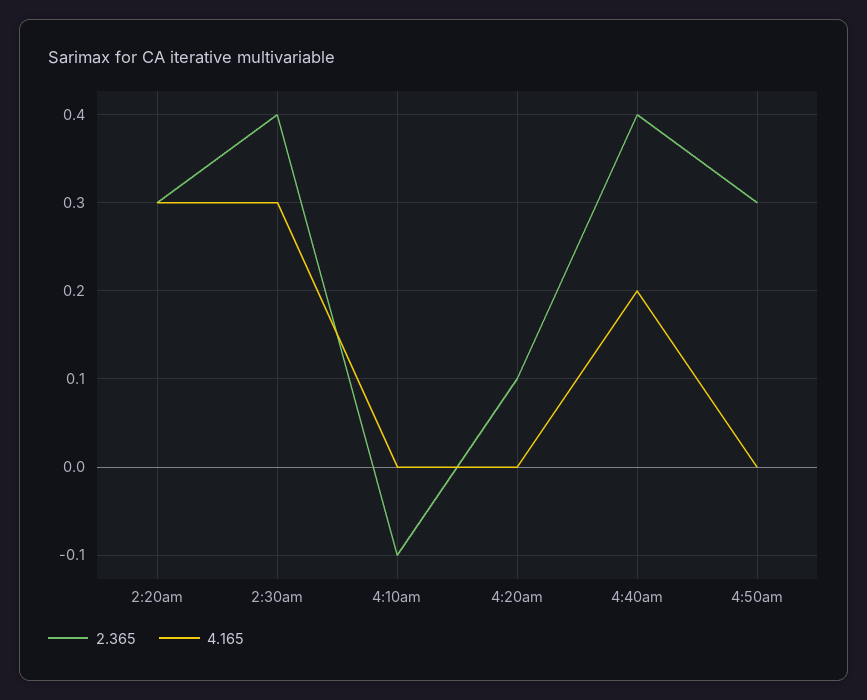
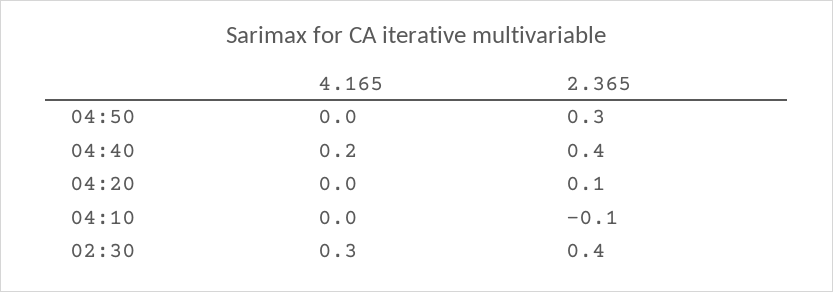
  {
    "2.365": {
-     "2:20am": 0.3,
      "2:30am": 0.4,
      "4:10am": -0.1,
      "4:20am": 0.1,
      "4:40am": 0.4,
      "4:50am": 0.3
    },
    "4.165": {
-     "2:20am": 0.3,
      "2:30am": 0.3,
      "4:10am": 0,
      "4:20am": 0,
      "4:40am": 0.2,
      "4:50am": 0
    }
  }

